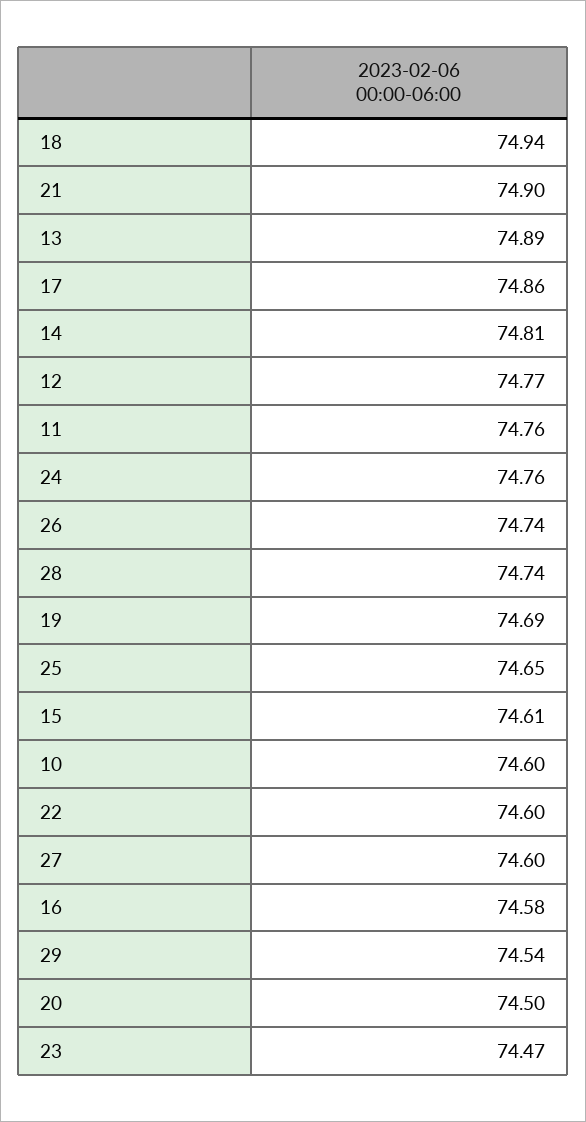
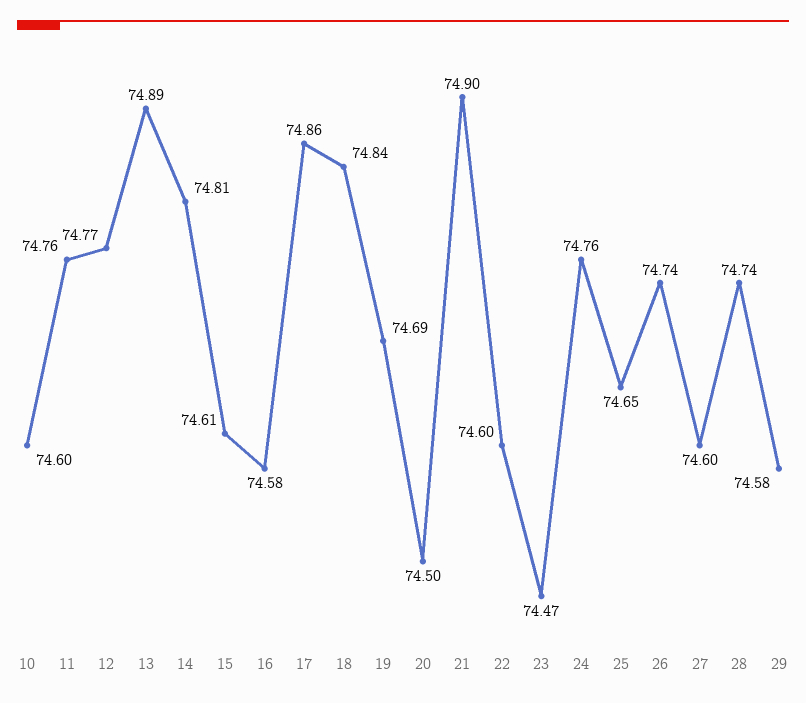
  {
-   "18": 74.94,
+   "18": 74.84,
    "21": 74.9,
    "13": 74.89,
    "17": 74.86,
    "14": 74.81,
    "12": 74.77,
    "11": 74.76,
    "24": 74.76,
    "26": 74.74,
    "28": 74.74,
    "19": 74.69,
    "25": 74.65,
    "15": 74.61,
    "10": 74.6,
    "22": 74.6,
    "27": 74.6,
    "16": 74.58,
-   "29": 74.54,
+   "29": 74.58,
    "20": 74.5,
    "23": 74.47
  }

